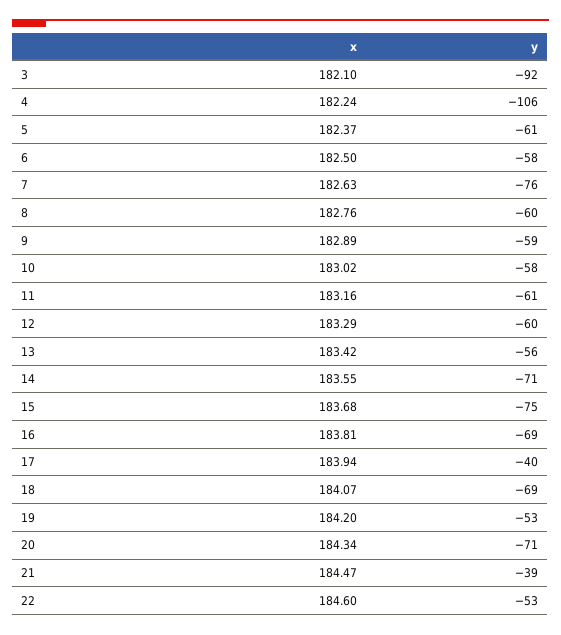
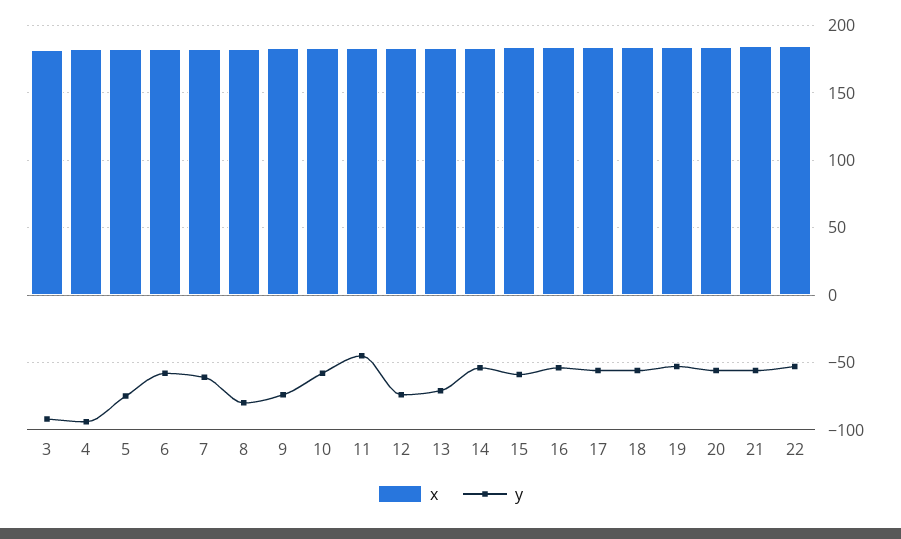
  {
    "x": {
      "3": 182.1,
      "4": 182.24,
      "5": 182.37,
      "6": 182.5,
      "7": 182.63,
      "8": 182.76,
      "9": 182.89,
      "10": 183.02,
      "11": 183.16,
      "12": 183.29,
      "13": 183.42,
      "14": 183.55,
      "15": 183.68,
      "16": 183.81,
      "17": 183.94,
      "18": 184.07,
      "19": 184.2,
      "20": 184.34,
      "21": 184.47,
      "22": 184.6
    },
    "y": {
      "3": -92,
-     "4": -106,
+     "4": -95,
-     "5": -61,
+     "5": -75,
      "6": -58,
-     "7": -76,
+     "7": -60,
-     "8": -60,
+     "8": -80,
-     "9": -59,
+     "9": -75,
      "10": -58,
-     "11": -61,
+     "11": -45,
-     "12": -60,
+     "12": -75,
-     "13": -56,
+     "13": -70,
-     "14": -71,
+     "14": -55,
-     "15": -75,
+     "15": -60,
-     "16": -69,
+     "16": -55,
-     "17": -40,
+     "17": -55,
-     "18": -69,
+     "18": -55,
      "19": -53,
-     "20": -71,
+     "20": -55,
-     "21": -39,
+     "21": -55,
      "22": -53
    }
  }

